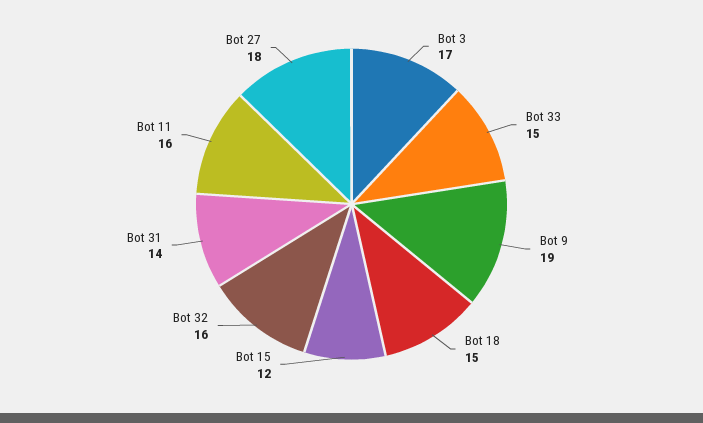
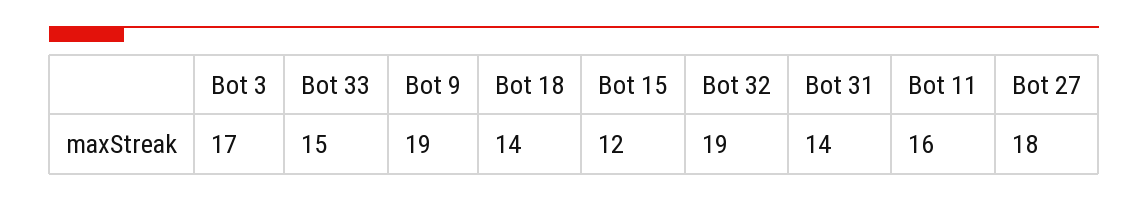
  {
    "Bot 3": 17,
    "Bot 33": 15,
    "Bot 9": 19,
-   "Bot 18": 15,
+   "Bot 18": 14,
    "Bot 15": 12,
-   "Bot 32": 16,
+   "Bot 32": 19,
    "Bot 31": 14,
    "Bot 11": 16,
    "Bot 27": 18
  }

